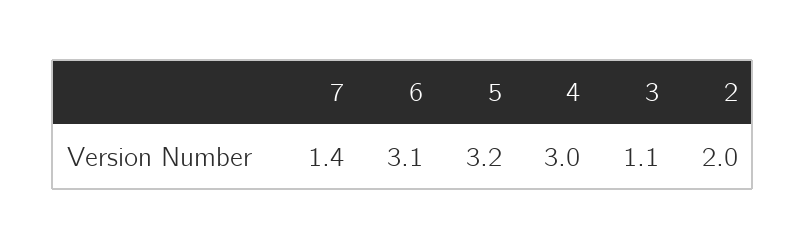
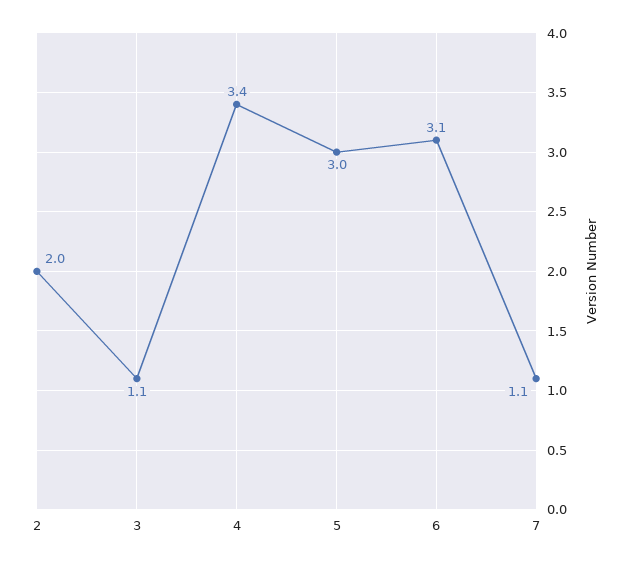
  {
-   "7": 1.4,
+   "7": 1.1,
    "6": 3.1,
-   "5": 3.2,
+   "5": 3,
-   "4": 3,
+   "4": 3.4,
    "3": 1.1,
    "2": 2
  }

